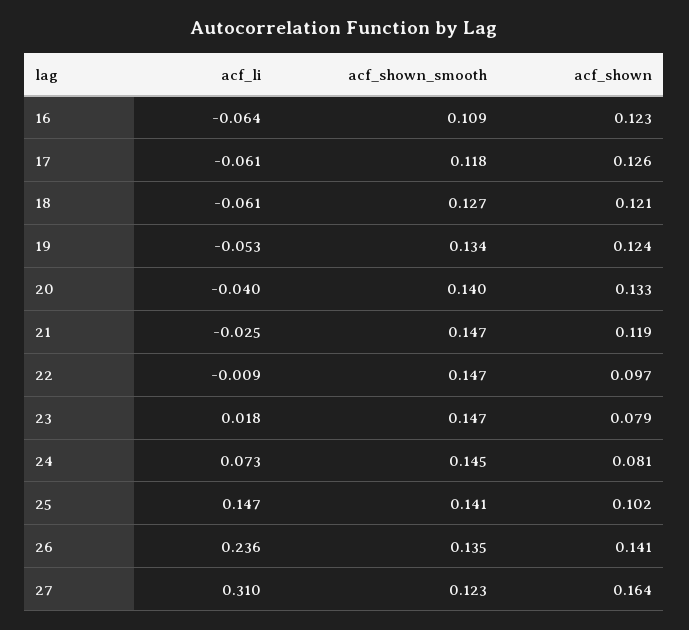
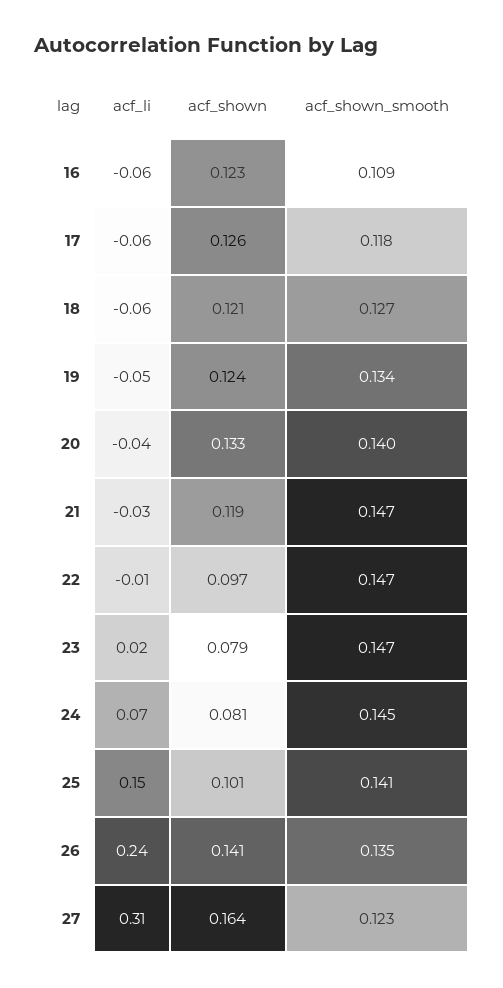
  {
    "acf_li": {
      "16": -0.064,
      "17": -0.061,
      "18": -0.061,
      "19": -0.053,
      "20": -0.04,
      "21": -0.025,
      "22": -0.009,
      "23": 0.018,
      "24": 0.073,
      "25": 0.147,
      "26": 0.236,
      "27": 0.31
    },
    "acf_shown_smooth": {
      "16": 0.109,
      "17": 0.118,
      "18": 0.127,
      "19": 0.134,
      "20": 0.14,
      "21": 0.147,
      "22": 0.147,
      "23": 0.147,
      "24": 0.145,
      "25": 0.141,
      "26": 0.135,
      "27": 0.123
    },
    "acf_shown": {
      "16": 0.123,
      "17": 0.126,
      "18": 0.121,
      "19": 0.124,
      "20": 0.133,
      "21": 0.119,
      "22": 0.097,
      "23": 0.079,
      "24": 0.081,
-     "25": 0.102,
+     "25": 0.101,
      "26": 0.141,
      "27": 0.164
    }
  }

